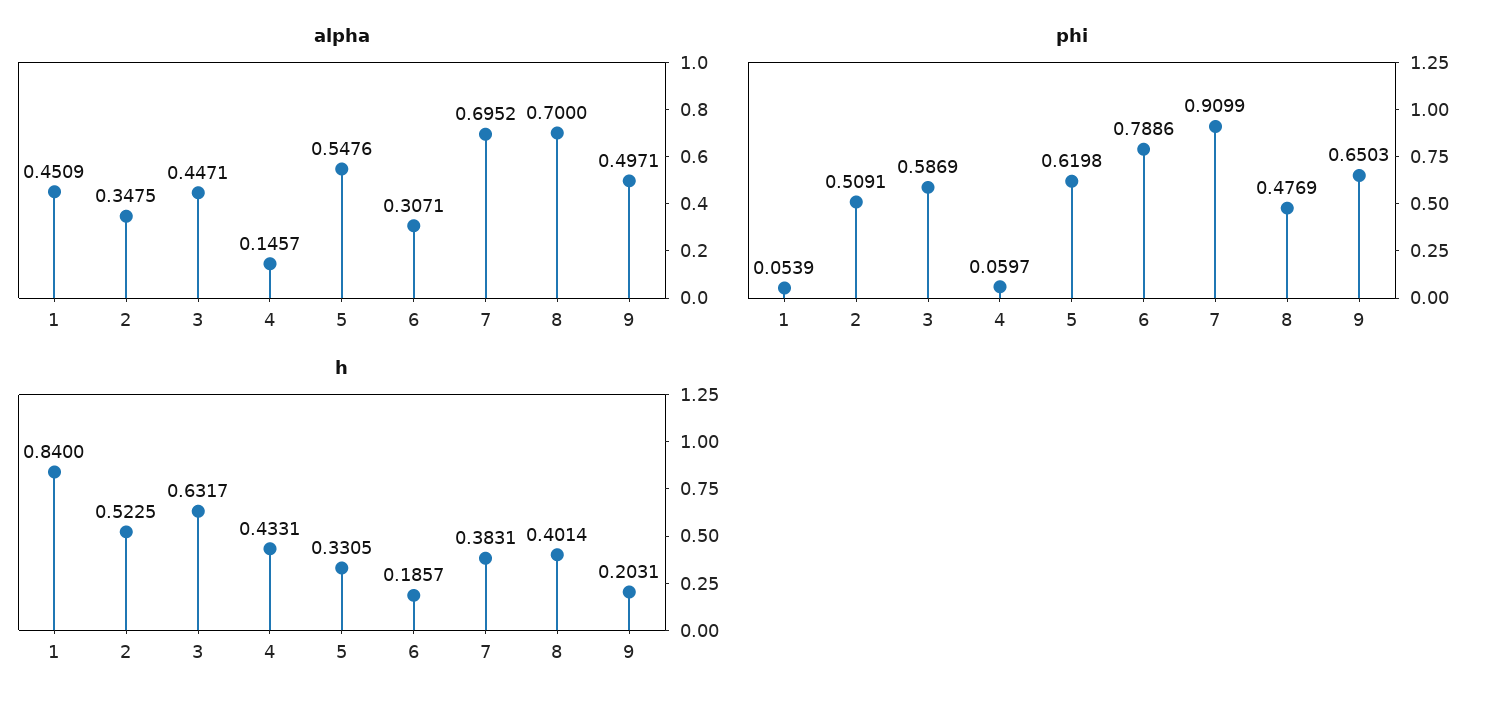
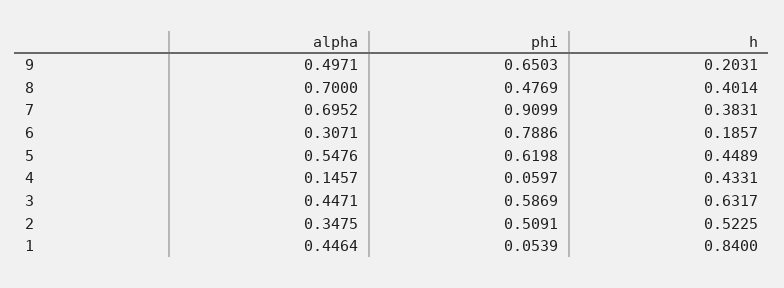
  {
    "alpha": {
-     "1": 0.4509,
+     "1": 0.4464,
      "2": 0.3475,
      "3": 0.4471,
      "4": 0.1457,
      "5": 0.5476,
      "6": 0.3071,
      "7": 0.6952,
      "8": 0.7,
      "9": 0.4971
    },
    "phi": {
      "1": 0.0539,
      "2": 0.5091,
      "3": 0.5869,
      "4": 0.0597,
      "5": 0.6198,
      "6": 0.7886,
      "7": 0.9099,
      "8": 0.4769,
      "9": 0.6503
    },
    "h": {
      "1": 0.84,
      "2": 0.5225,
      "3": 0.6317,
      "4": 0.4331,
-     "5": 0.3305,
+     "5": 0.4489,
      "6": 0.1857,
      "7": 0.3831,
      "8": 0.4014,
      "9": 0.2031
    }
  }

